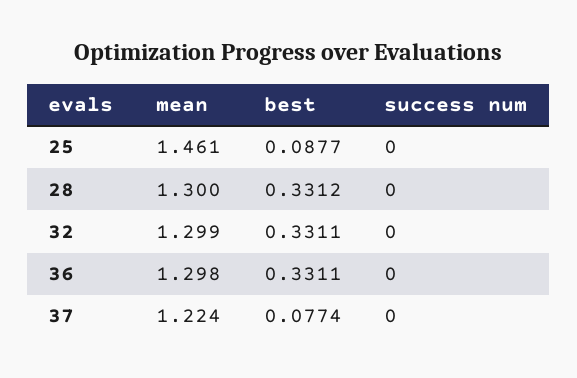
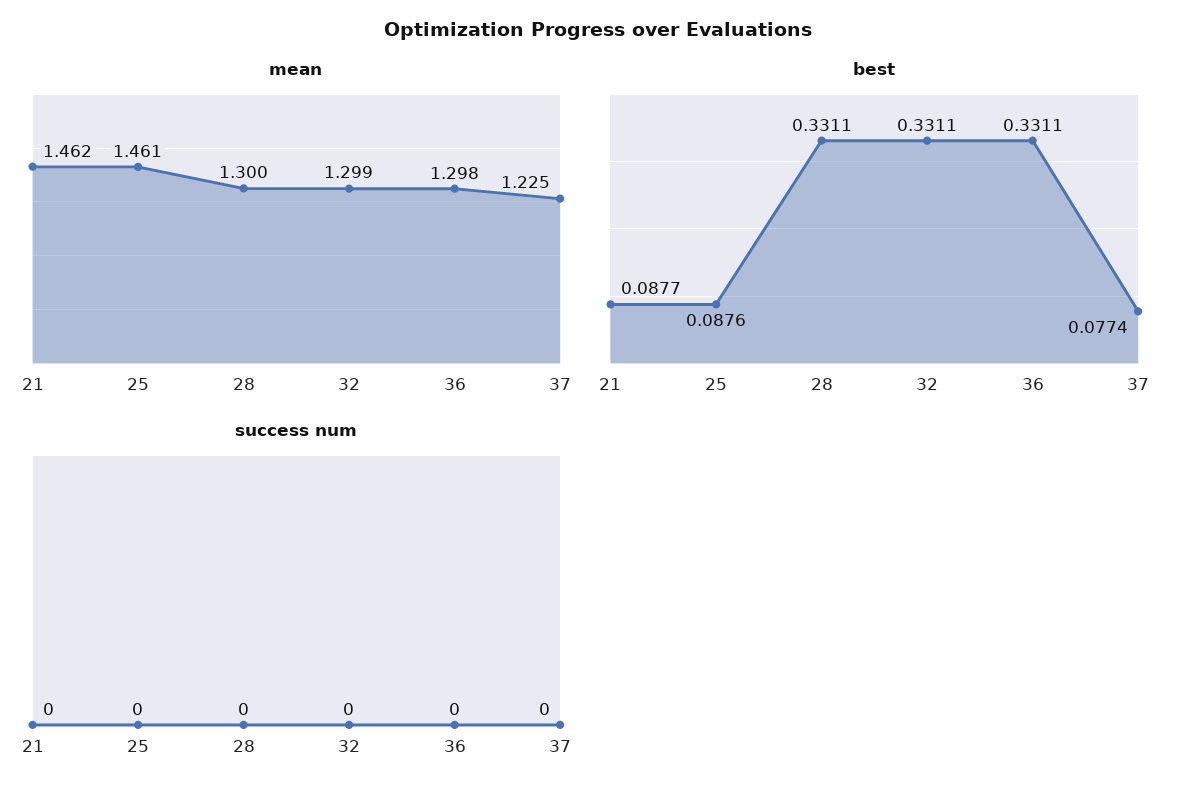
  {
    "mean": {
      "25": 1.461,
      "28": 1.3,
      "32": 1.299,
      "36": 1.298,
-     "37": 1.224
+     "37": 1.225,
+     "21": 1.462
    },
    "best": {
-     "25": 0.0877,
+     "25": 0.0876,
-     "28": 0.3312,
+     "28": 0.3311,
      "32": 0.3311,
      "36": 0.3311,
-     "37": 0.0774
+     "37": 0.0774,
+     "21": 0.0877
    },
    "success num": {
      "25": 0,
      "28": 0,
      "32": 0,
      "36": 0,
-     "37": 0
+     "37": 0,
+     "21": 0
    }
  }

